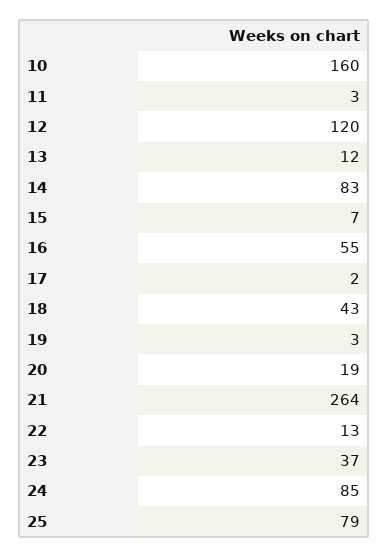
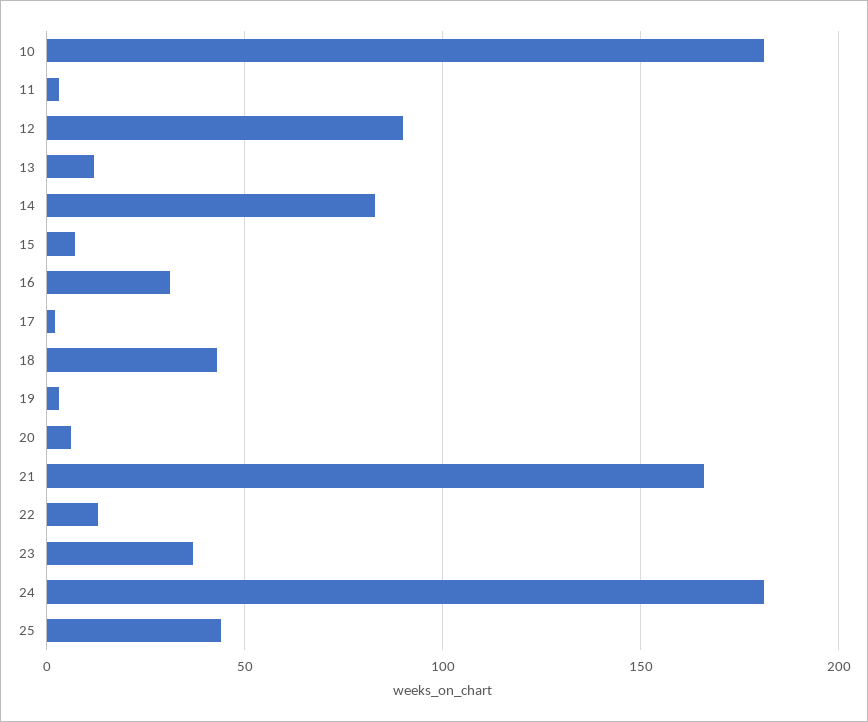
  {
-   "10": 160,
+   "10": 180,
    "11": 3,
-   "12": 120,
+   "12": 90,
    "13": 12,
    "14": 83,
    "15": 7,
-   "16": 55,
+   "16": 30,
    "17": 2,
    "18": 43,
    "19": 3,
-   "20": 19,
+   "20": 5,
-   "21": 264,
+   "21": 165,
    "22": 13,
    "23": 37,
-   "24": 85,
+   "24": 180,
-   "25": 79
+   "25": 45
  }

